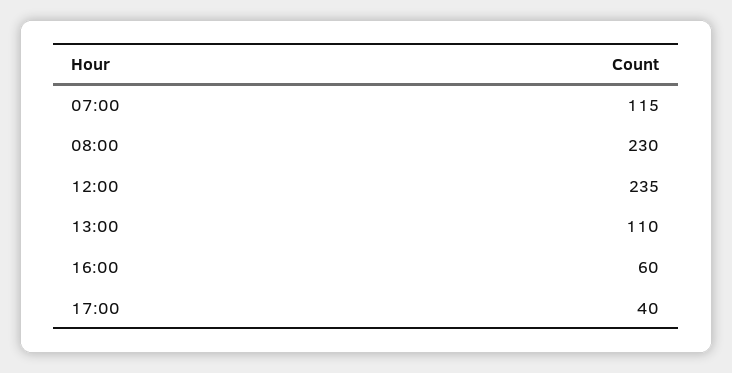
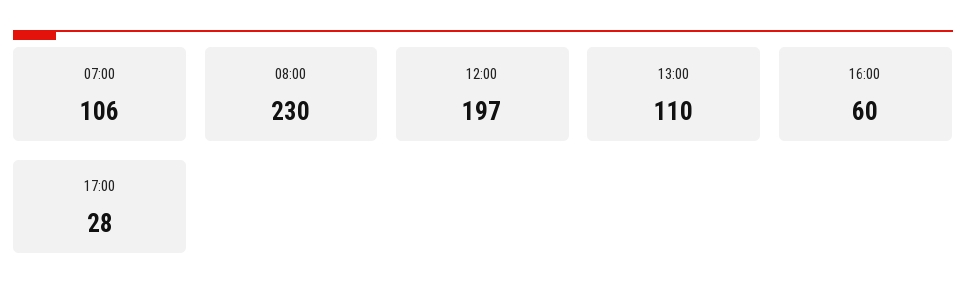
  {
-   "07:00": 115,
+   "07:00": 106,
    "08:00": 230,
-   "12:00": 235,
+   "12:00": 197,
    "13:00": 110,
    "16:00": 60,
-   "17:00": 40
+   "17:00": 28
  }

